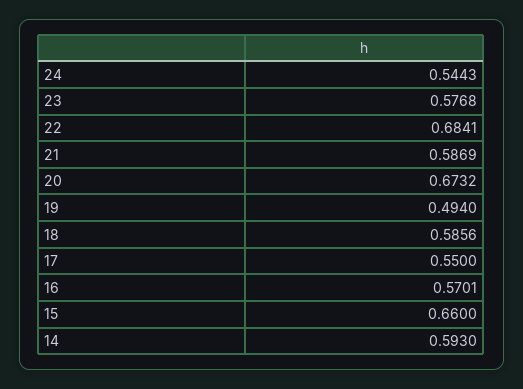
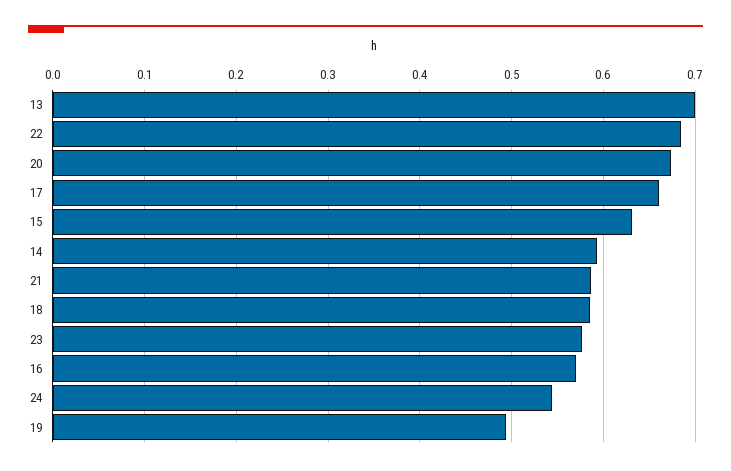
  {
    "24": 0.5443,
    "23": 0.5768,
    "22": 0.6841,
    "21": 0.5869,
    "20": 0.6732,
    "19": 0.494,
    "18": 0.5856,
-   "17": 0.55,
+   "17": 0.66,
    "16": 0.5701,
-   "15": 0.66,
+   "15": 0.63,
-   "14": 0.593
+   "14": 0.593,
+   "13": 0.7
  }

